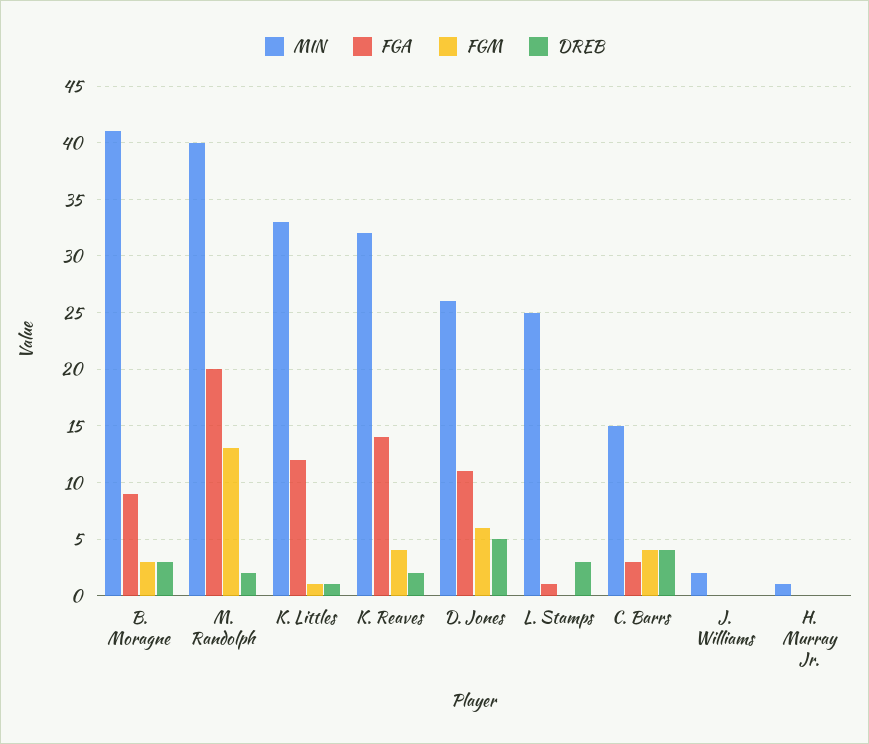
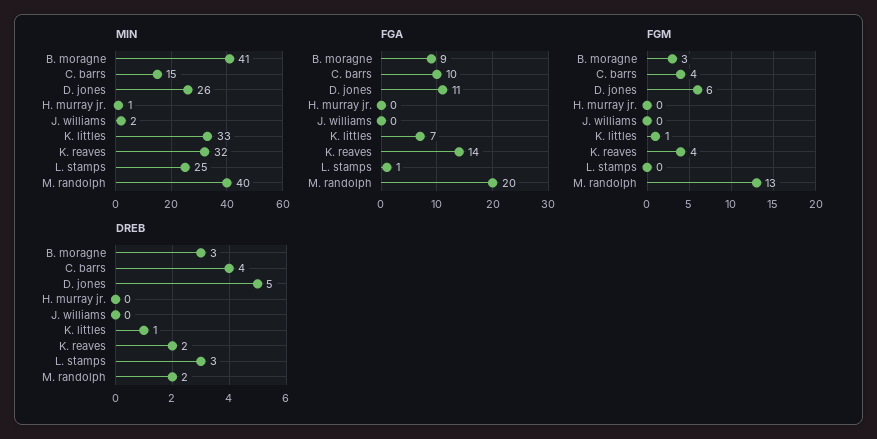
  {
    "MIN": {
      "B. Moragne": 41,
      "M. Randolph": 40,
      "K. Littles": 33,
      "K. Reaves": 32,
      "D. Jones": 26,
      "L. Stamps": 25,
      "C. Barrs": 15,
      "J. Williams": 2,
      "H. Murray Jr.": 1
    },
    "FGA": {
      "B. Moragne": 9,
      "M. Randolph": 20,
-     "K. Littles": 12,
+     "K. Littles": 7,
      "K. Reaves": 14,
      "D. Jones": 11,
      "L. Stamps": 1,
-     "C. Barrs": 3,
+     "C. Barrs": 10,
      "J. Williams": 0,
      "H. Murray Jr.": 0
    },
    "FGM": {
      "B. Moragne": 3,
      "M. Randolph": 13,
      "K. Littles": 1,
      "K. Reaves": 4,
      "D. Jones": 6,
      "L. Stamps": 0,
      "C. Barrs": 4,
      "J. Williams": 0,
      "H. Murray Jr.": 0
    },
    "DREB": {
      "B. Moragne": 3,
      "M. Randolph": 2,
      "K. Littles": 1,
      "K. Reaves": 2,
      "D. Jones": 5,
      "L. Stamps": 3,
      "C. Barrs": 4,
      "J. Williams": 0,
      "H. Murray Jr.": 0
    }
  }

